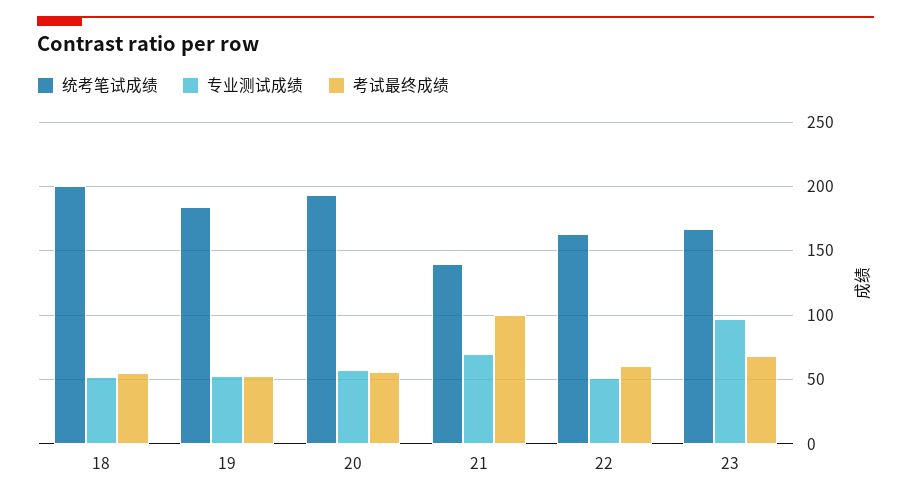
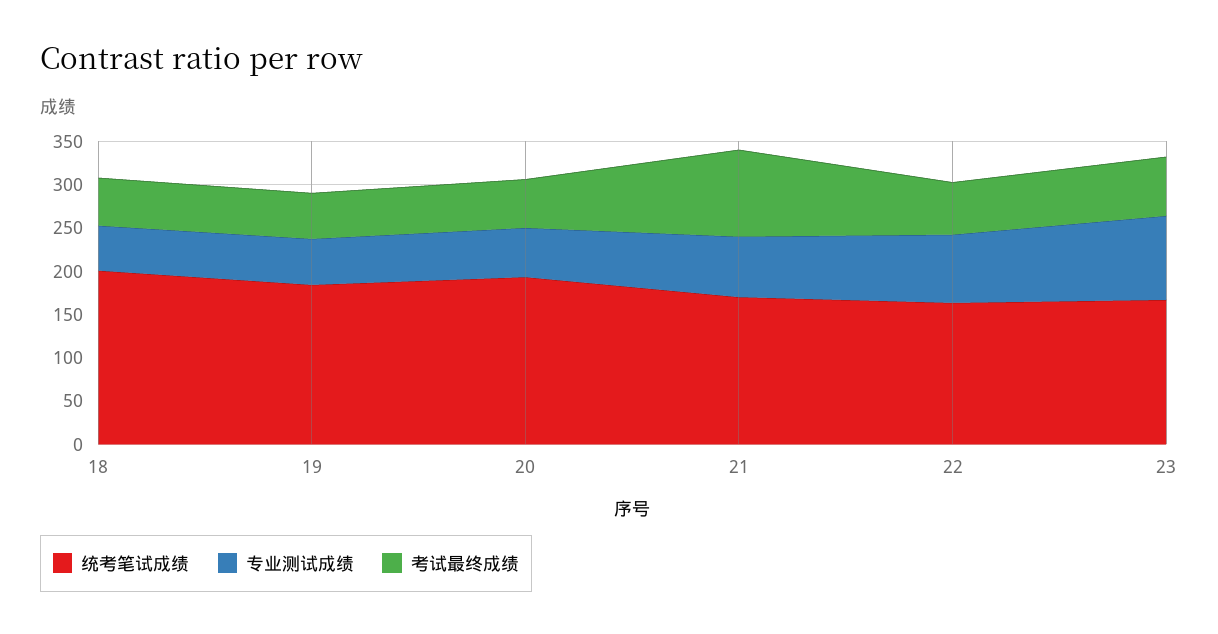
  {
    "统考笔试成绩": {
      "18": 200,
      "19": 185,
      "20": 195,
-     "21": 140,
+     "21": 170,
      "22": 165,
      "23": 165
    },
    "专业测试成绩": {
      "18": 50,
      "19": 55,
      "20": 55,
      "21": 70,
-     "22": 50,
+     "22": 80,
      "23": 95
    },
    "考试最终成绩": {
      "18": 55,
      "19": 55,
      "20": 55,
      "21": 100,
      "22": 60,
      "23": 70
    }
  }

